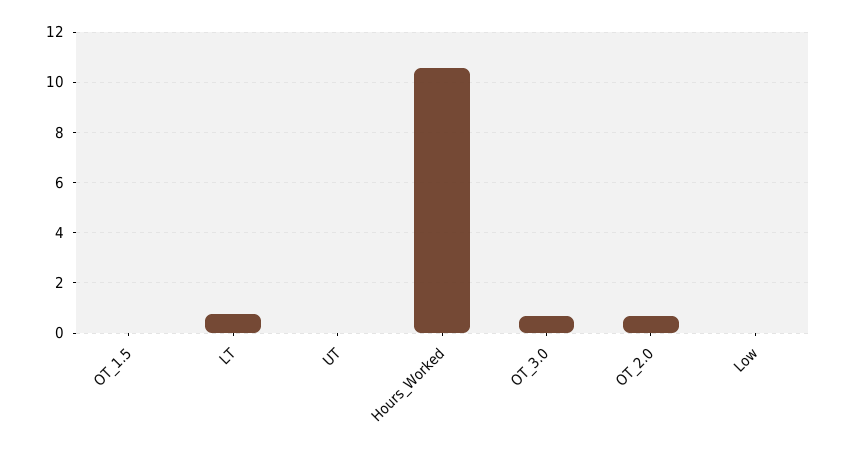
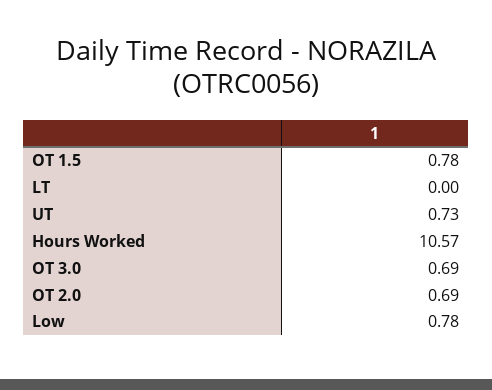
  {
-   "OT_1.5": 0,
+   "OT_1.5": 0.78,
-   "LT": 0.75,
+   "LT": 0,
-   "UT": 0,
+   "UT": 0.73,
    "Hours_Worked": 10.57,
    "OT_3.0": 0.69,
    "OT_2.0": 0.69,
-   "Low": 0
+   "Low": 0.78
  }

